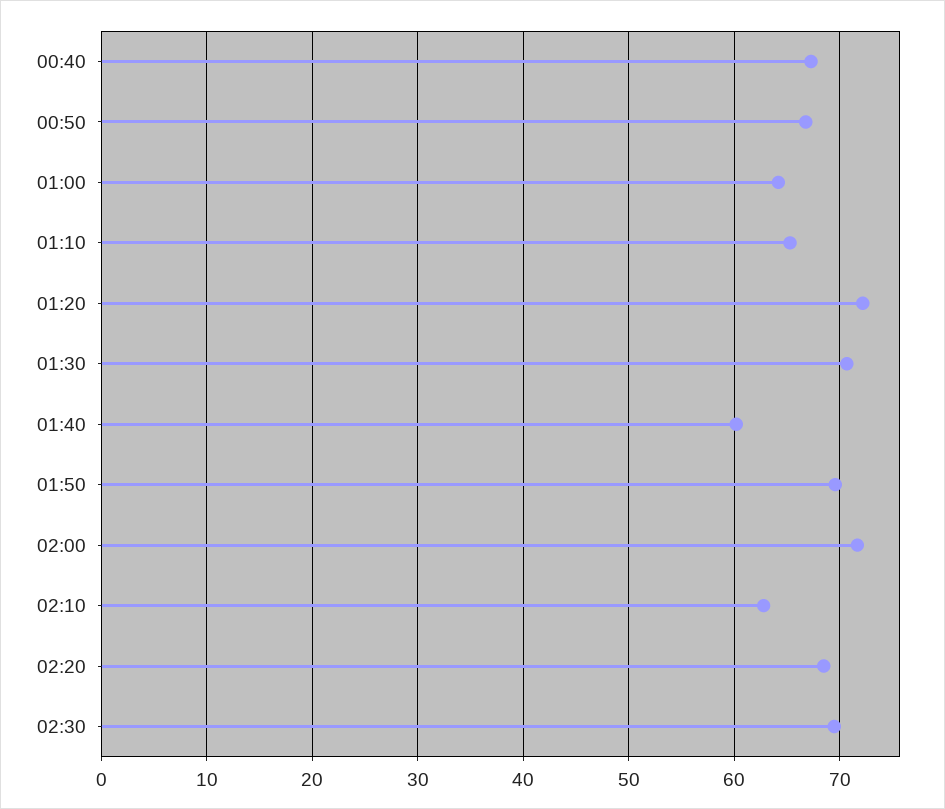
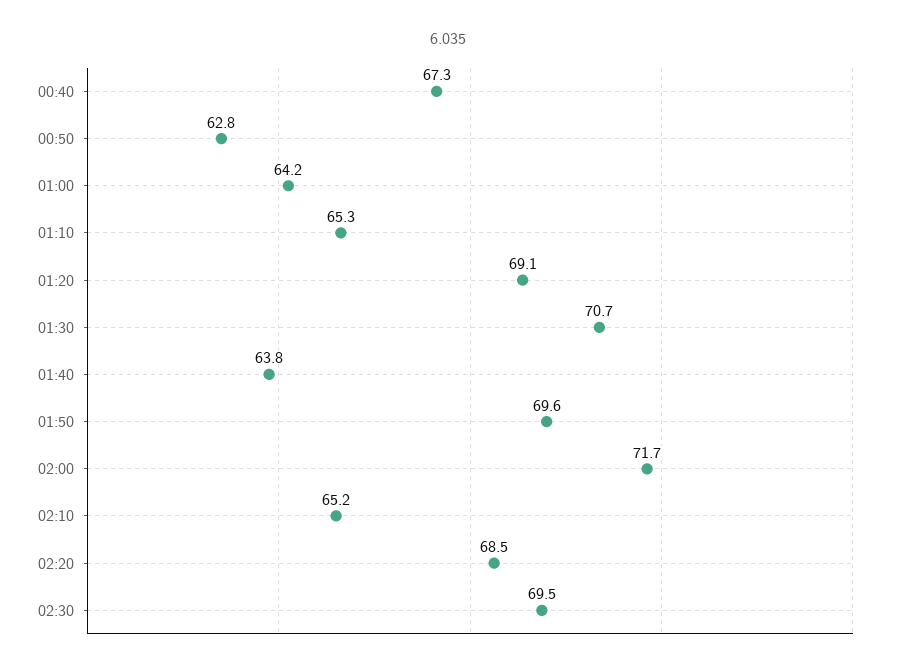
  {
    "00:40": 67.3,
-   "00:50": 67,
+   "00:50": 62.8,
    "01:00": 64.2,
    "01:10": 65.3,
-   "01:20": 72,
+   "01:20": 69.1,
    "01:30": 70.7,
-   "01:40": 60,
+   "01:40": 63.8,
    "01:50": 69.6,
    "02:00": 71.7,
-   "02:10": 63,
+   "02:10": 65.2,
    "02:20": 68.5,
    "02:30": 69.5
  }

